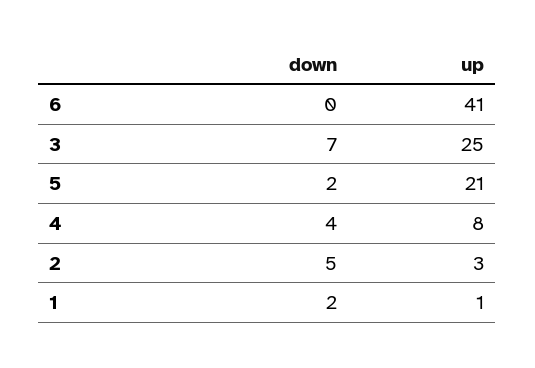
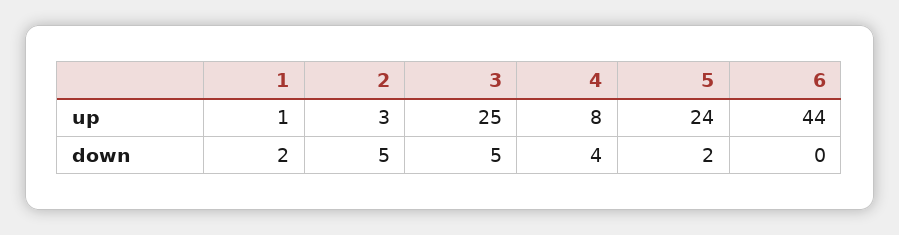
  {
    "down": {
      "6": 0,
-     "3": 7,
+     "3": 5,
      "5": 2,
      "4": 4,
      "2": 5,
      "1": 2
    },
    "up": {
-     "6": 41,
+     "6": 44,
      "3": 25,
-     "5": 21,
+     "5": 24,
      "4": 8,
      "2": 3,
      "1": 1
    }
  }

